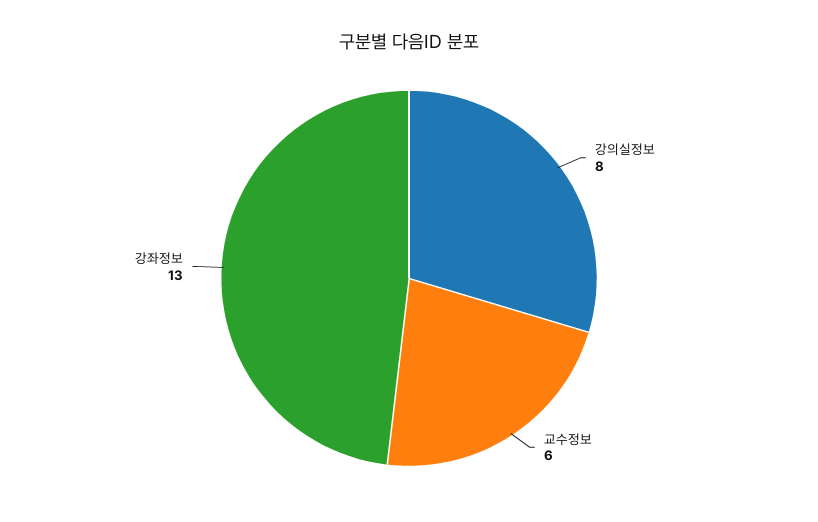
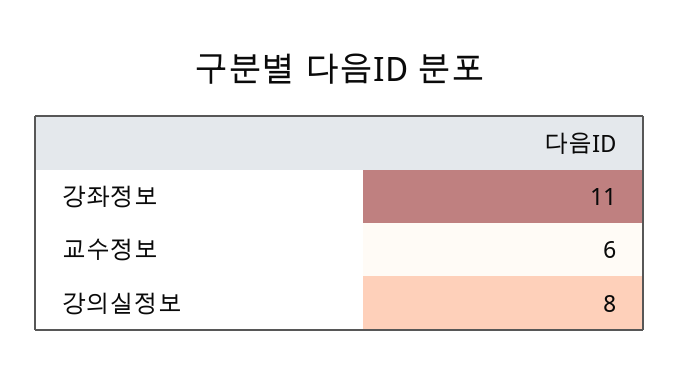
  {
    "강의실정보": 8,
    "교수정보": 6,
-   "강좌정보": 13
+   "강좌정보": 11
  }

